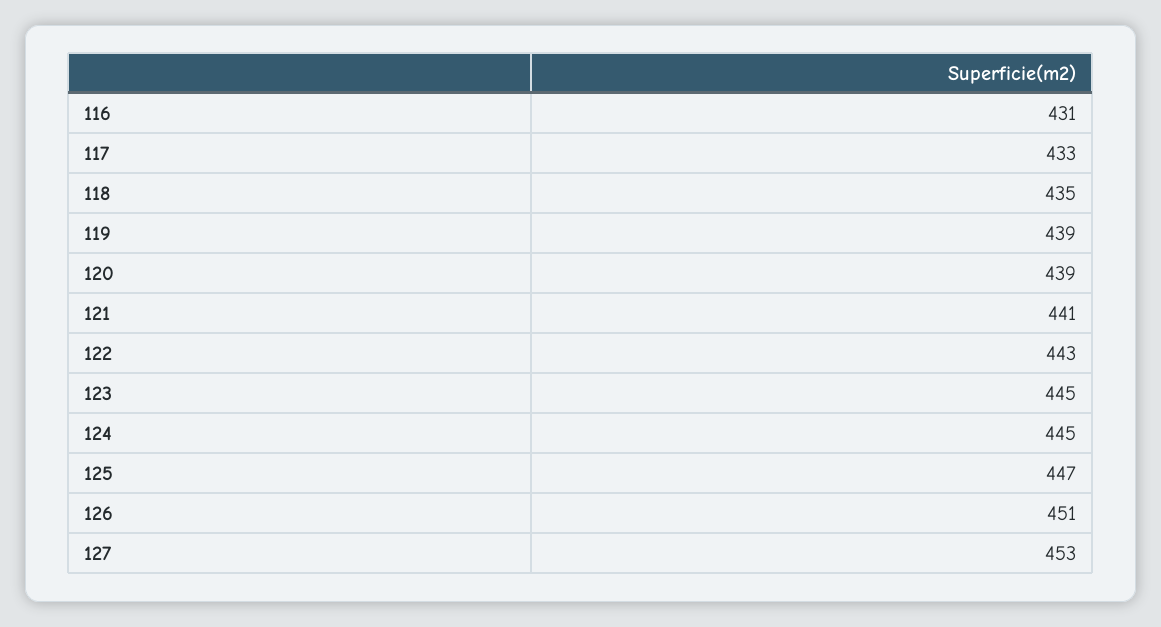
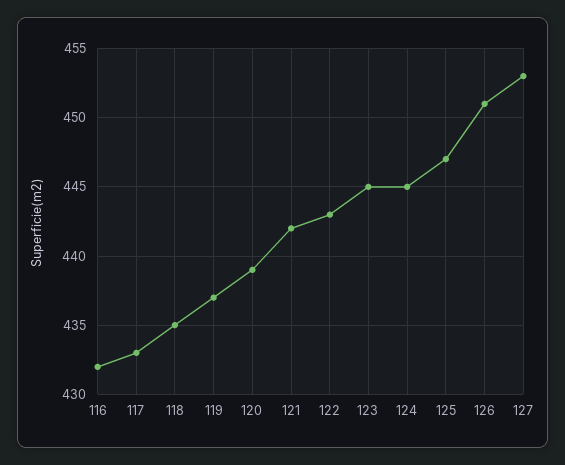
  {
-   "116": 431,
+   "116": 432,
    "117": 433,
    "118": 435,
-   "119": 439,
+   "119": 437,
    "120": 439,
-   "121": 441,
+   "121": 442,
    "122": 443,
    "123": 445,
    "124": 445,
    "125": 447,
    "126": 451,
    "127": 453
  }

